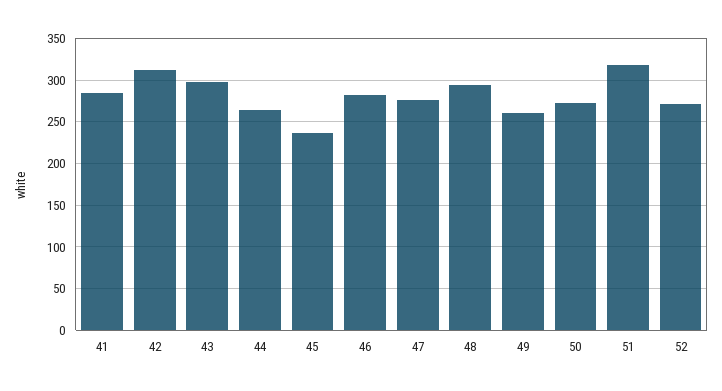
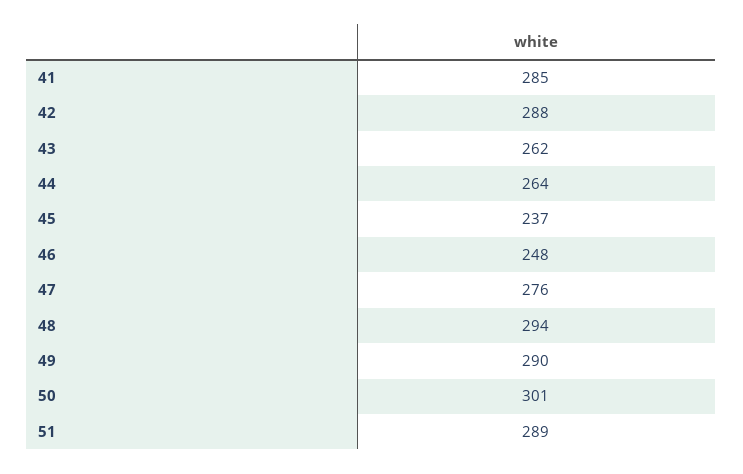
  {
    "41": 285,
-   "42": 310,
+   "42": 288,
-   "43": 300,
+   "43": 262,
    "44": 264,
    "45": 237,
-   "46": 280,
+   "46": 248,
    "47": 276,
    "48": 294,
-   "49": 260,
+   "49": 290,
-   "50": 270,
+   "50": 301,
-   "51": 320,
+   "51": 289
-   "52": 270
  }

